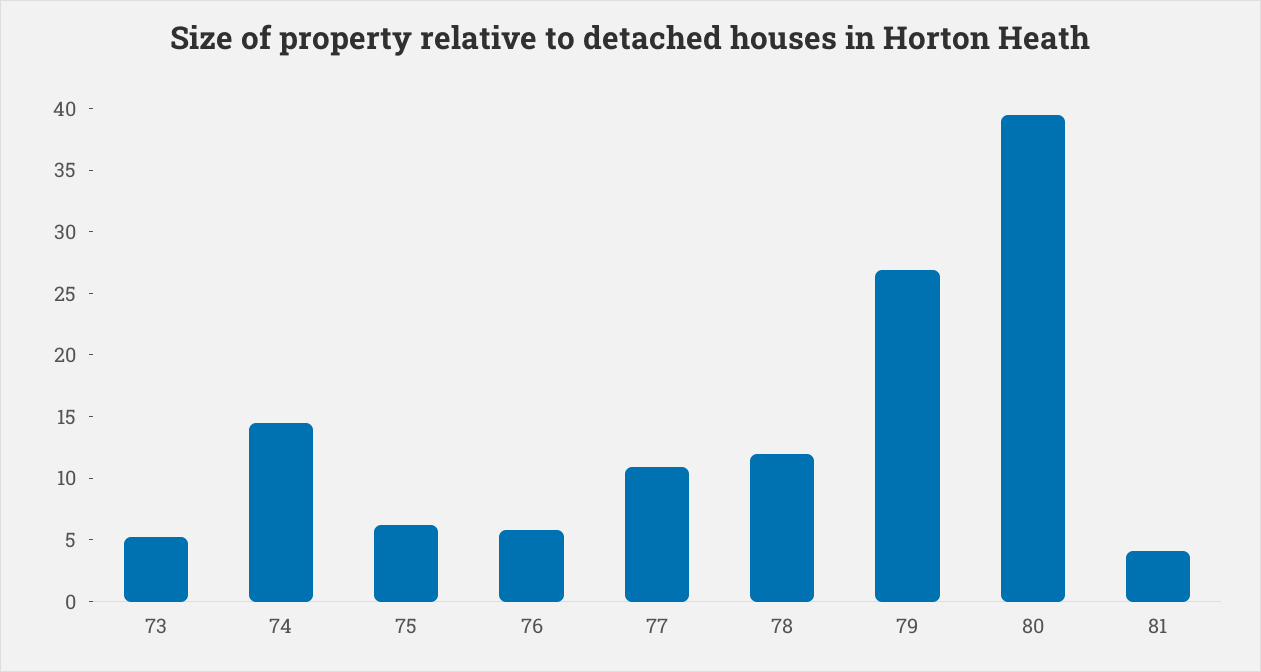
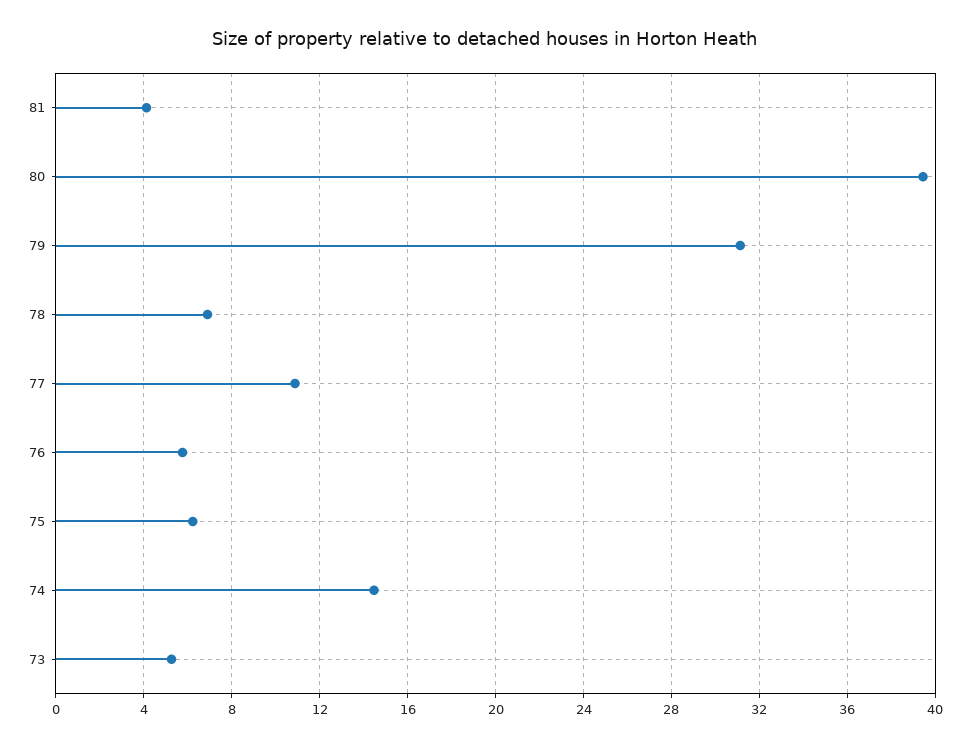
  {
    "73": 5.5,
    "74": 14.5,
    "75": 6,
    "76": 6,
    "77": 11,
-   "78": 12,
+   "78": 7,
-   "79": 27,
+   "79": 31,
    "80": 39.5,
    "81": 4
  }

